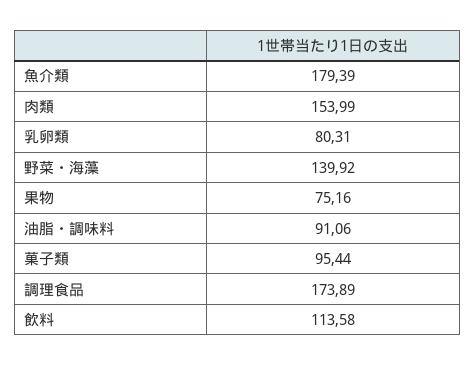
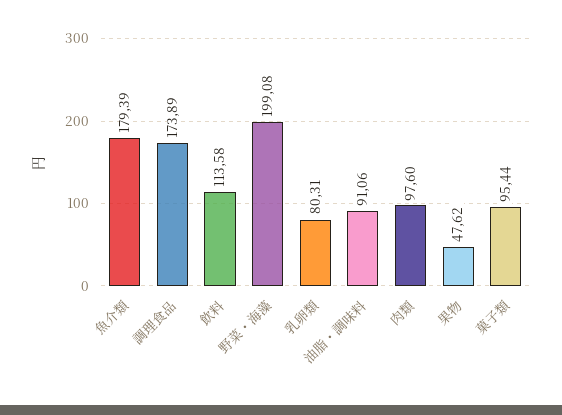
  {
    "魚介類": 179.39,
-   "肉類": 153.99,
+   "肉類": 97.6,
    "乳卵類": 80.31,
-   "野菜・海藻": 139.92,
+   "野菜・海藻": 199.08,
-   "果物": 75.16,
+   "果物": 47.62,
    "油脂・調味料": 91.06,
    "菓子類": 95.44,
    "調理食品": 173.89,
    "飲料": 113.58
  }

